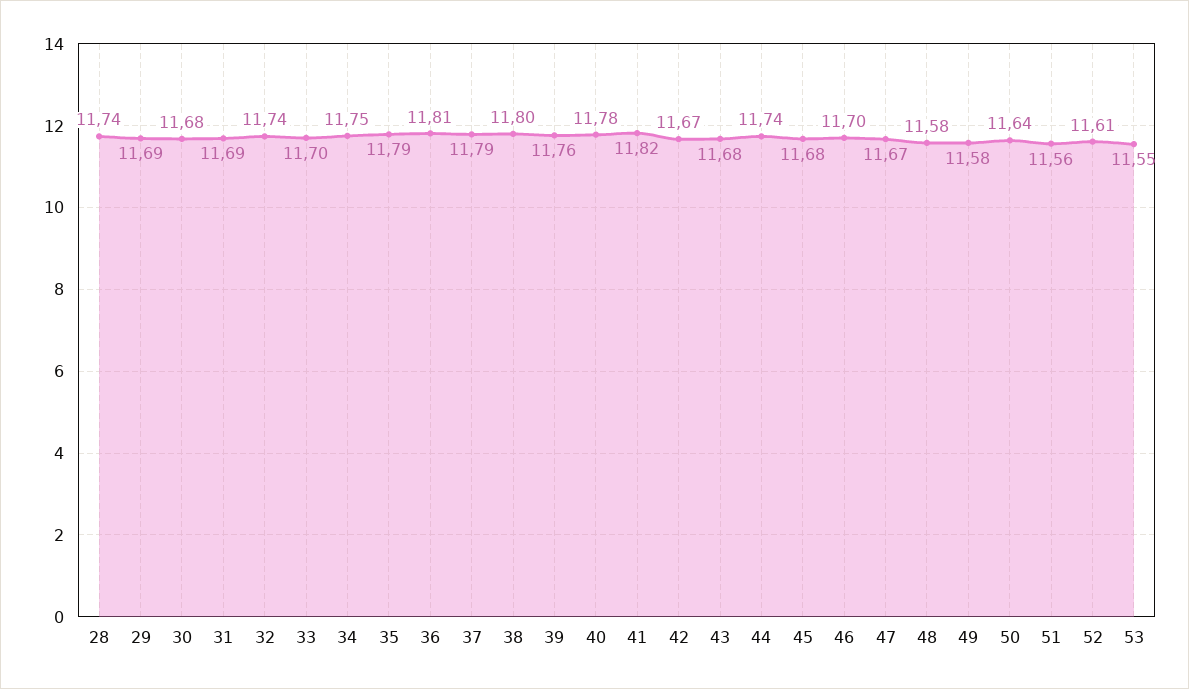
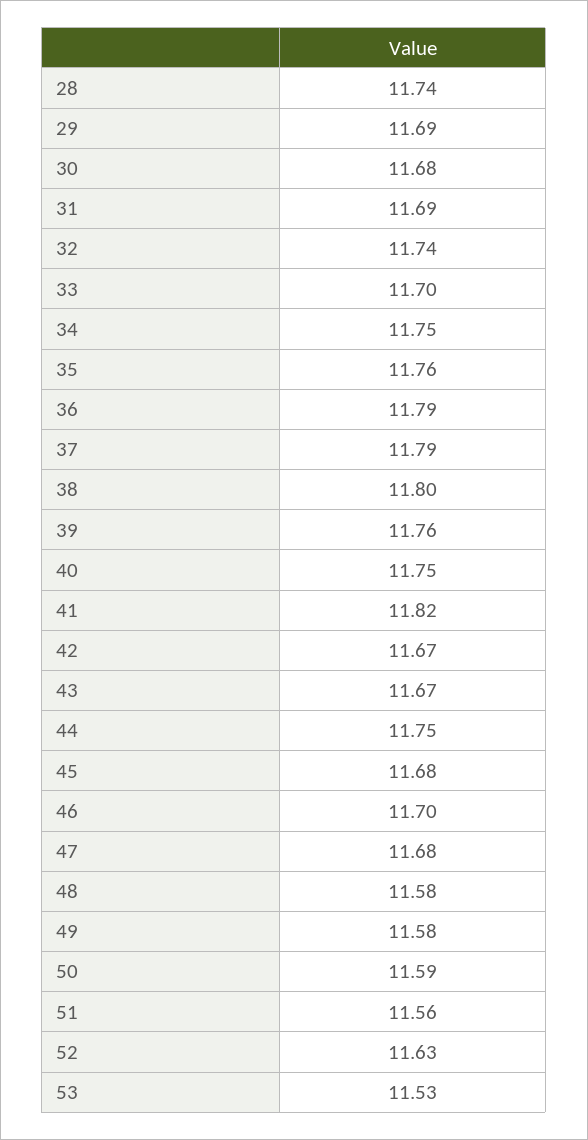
  {
    "28": 11.74,
    "29": 11.69,
    "30": 11.68,
    "31": 11.69,
    "32": 11.74,
    "33": 11.7,
    "34": 11.75,
-   "35": 11.79,
+   "35": 11.76,
-   "36": 11.81,
+   "36": 11.79,
    "37": 11.79,
    "38": 11.8,
    "39": 11.76,
-   "40": 11.78,
+   "40": 11.75,
    "41": 11.82,
    "42": 11.67,
-   "43": 11.68,
+   "43": 11.67,
-   "44": 11.74,
+   "44": 11.75,
    "45": 11.68,
    "46": 11.7,
-   "47": 11.67,
+   "47": 11.68,
    "48": 11.58,
    "49": 11.58,
-   "50": 11.64,
+   "50": 11.59,
    "51": 11.56,
-   "52": 11.61,
+   "52": 11.63,
-   "53": 11.55
+   "53": 11.53
  }

